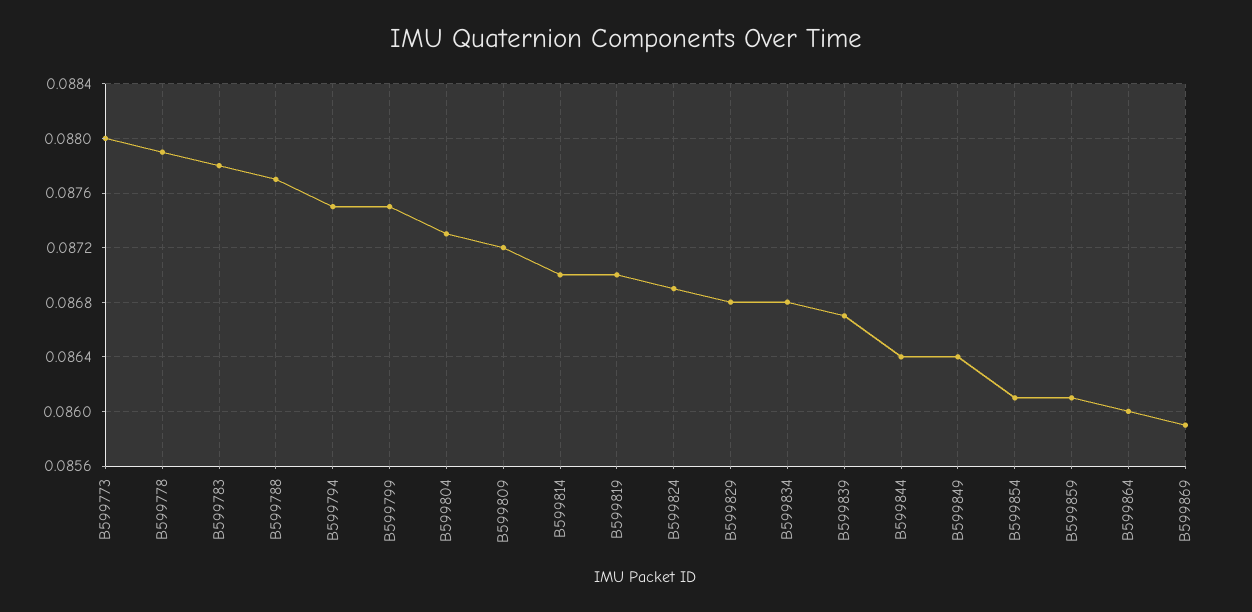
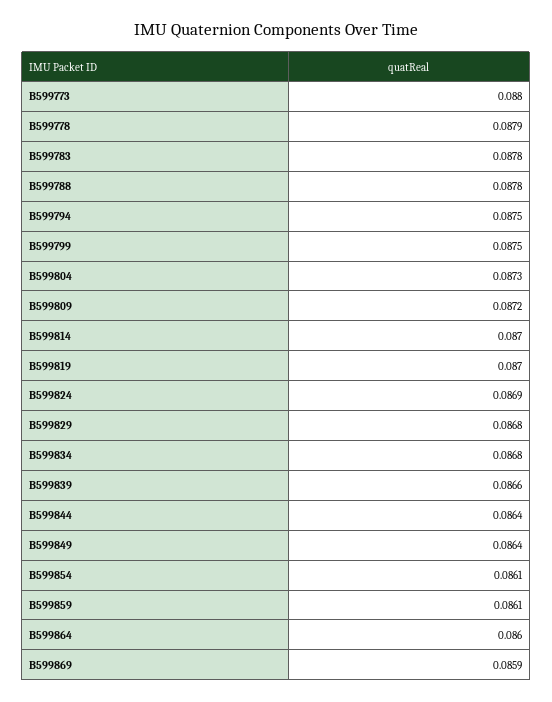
  {
    "B599773": 0.088,
    "B599778": 0.0879,
    "B599783": 0.0878,
-   "B599788": 0.0877,
+   "B599788": 0.0878,
    "B599794": 0.0875,
    "B599799": 0.0875,
    "B599804": 0.0873,
    "B599809": 0.0872,
    "B599814": 0.087,
    "B599819": 0.087,
    "B599824": 0.0869,
    "B599829": 0.0868,
    "B599834": 0.0868,
-   "B599839": 0.0867,
+   "B599839": 0.0866,
    "B599844": 0.0864,
    "B599849": 0.0864,
    "B599854": 0.0861,
    "B599859": 0.0861,
    "B599864": 0.086,
    "B599869": 0.0859
  }

